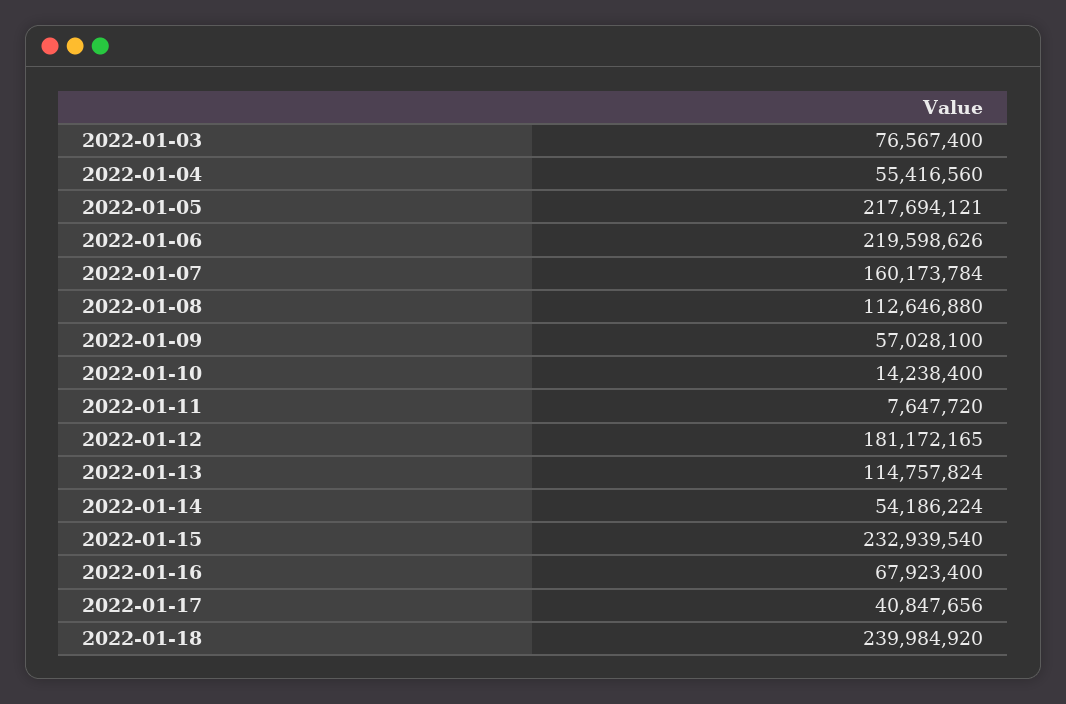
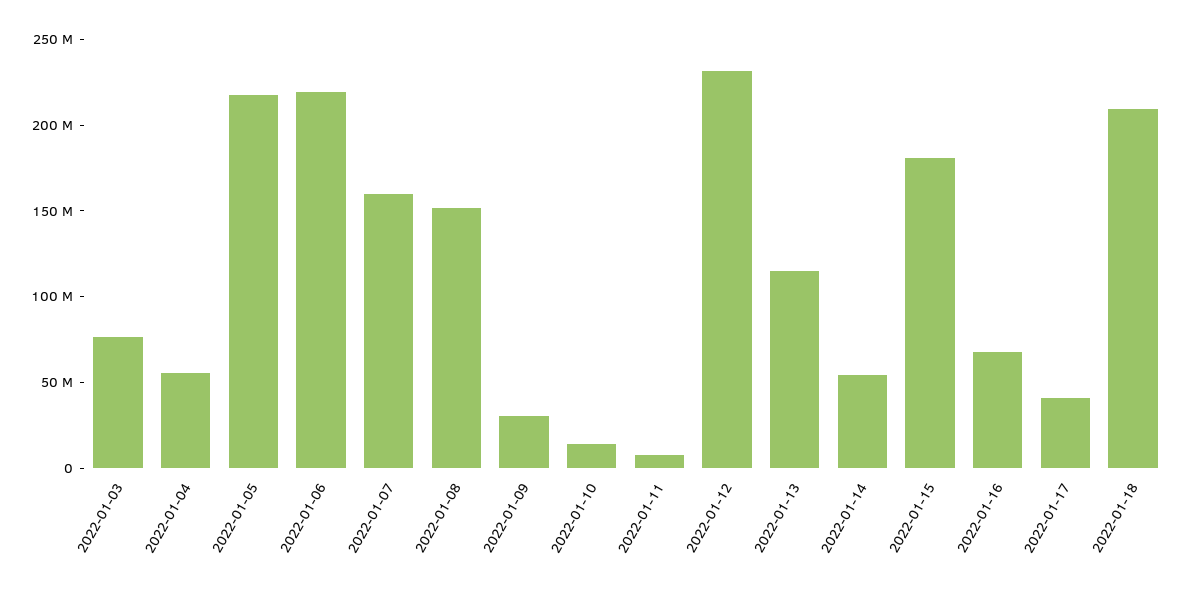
  {
    "2022-01-03": 76567400,
    "2022-01-04": 55416560,
    "2022-01-05": 217694121,
    "2022-01-06": 219598626,
    "2022-01-07": 160173784,
-   "2022-01-08": 112646880,
+   "2022-01-08": 150000000,
-   "2022-01-09": 57028100,
+   "2022-01-09": 30000000,
    "2022-01-10": 14238400,
    "2022-01-11": 7647720,
-   "2022-01-12": 181172165,
+   "2022-01-12": 230000000,
    "2022-01-13": 114757824,
    "2022-01-14": 54186224,
-   "2022-01-15": 232939540,
+   "2022-01-15": 180000000,
    "2022-01-16": 67923400,
    "2022-01-17": 40847656,
-   "2022-01-18": 239984920
+   "2022-01-18": 210000000
  }

